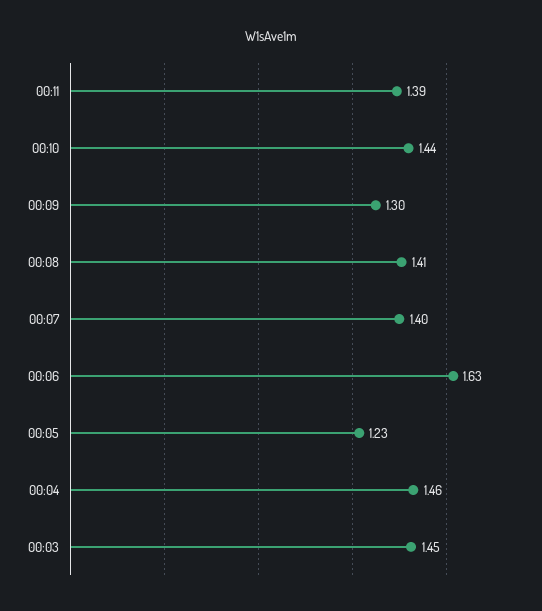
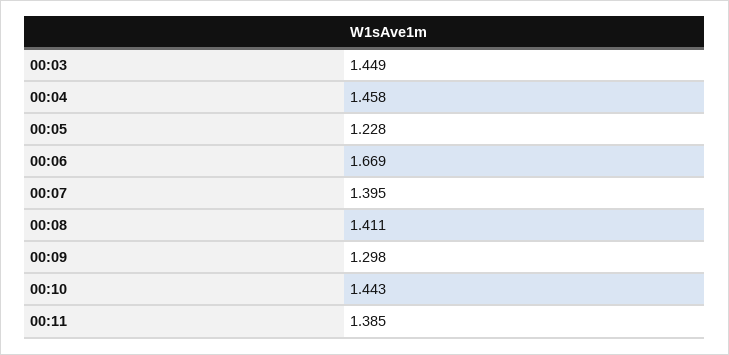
  {
    "00:11": 1.385,
    "00:10": 1.443,
    "00:09": 1.298,
    "00:08": 1.411,
    "00:07": 1.395,
-   "00:06": 1.63,
+   "00:06": 1.669,
    "00:05": 1.228,
    "00:04": 1.458,
    "00:03": 1.449
  }

